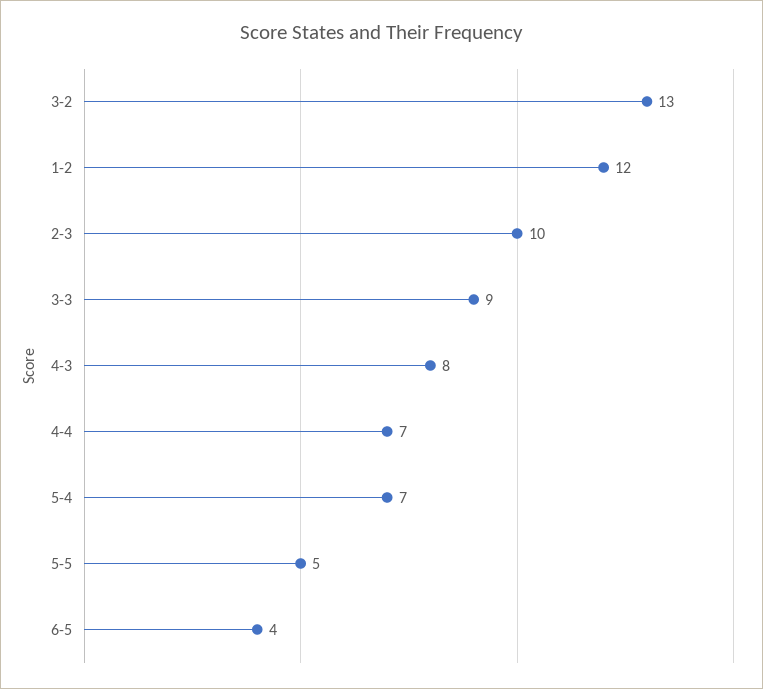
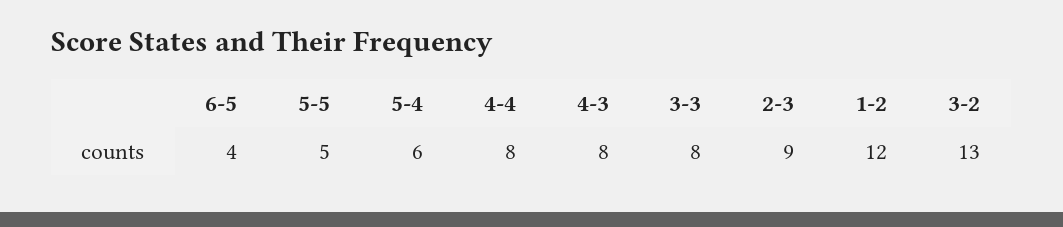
  {
    "3-2": 13,
    "1-2": 12,
-   "2-3": 10,
+   "2-3": 9,
-   "3-3": 9,
+   "3-3": 8,
    "4-3": 8,
-   "4-4": 7,
+   "4-4": 8,
-   "5-4": 7,
+   "5-4": 6,
    "5-5": 5,
    "6-5": 4
  }

